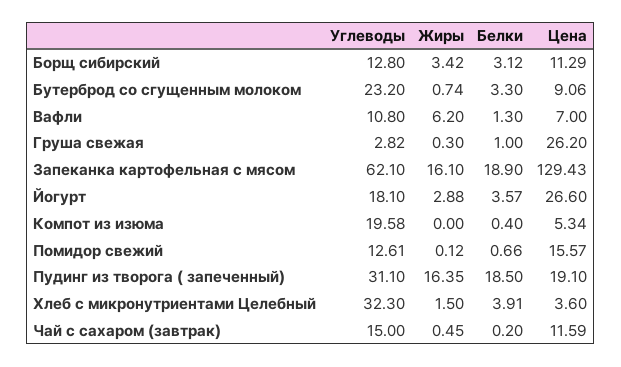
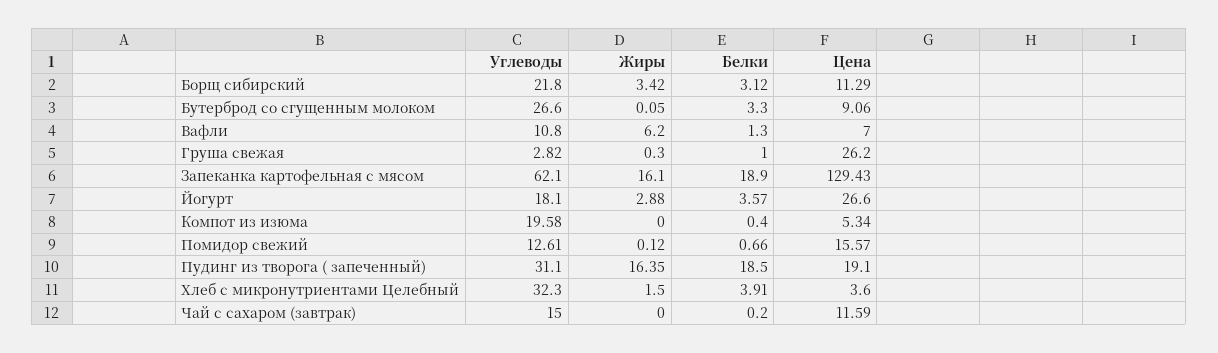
  {
    "Углеводы": {
-     "Борщ сибирский": 12.8,
+     "Борщ сибирский": 21.8,
-     "Бутерброд со сгущенным молоком": 23.2,
+     "Бутерброд со сгущенным молоком": 26.6,
      "Вафли": 10.8,
      "Груша свежая": 2.82,
      "Запеканка картофельная с мясом": 62.1,
      "Йогурт": 18.1,
      "Компот из изюма": 19.58,
      "Помидор свежий": 12.61,
      "Пудинг из творога ( запеченный)": 31.1,
      "Хлеб с микронутриентами Целебный": 32.3,
      "Чай с сахаром (завтрак)": 15
    },
    "Жиры": {
      "Борщ сибирский": 3.42,
-     "Бутерброд со сгущенным молоком": 0.74,
+     "Бутерброд со сгущенным молоком": 0.05,
      "Вафли": 6.2,
      "Груша свежая": 0.3,
      "Запеканка картофельная с мясом": 16.1,
      "Йогурт": 2.88,
      "Компот из изюма": 0,
      "Помидор свежий": 0.12,
      "Пудинг из творога ( запеченный)": 16.35,
      "Хлеб с микронутриентами Целебный": 1.5,
-     "Чай с сахаром (завтрак)": 0.45
+     "Чай с сахаром (завтрак)": 0
    },
    "Белки": {
      "Борщ сибирский": 3.12,
      "Бутерброд со сгущенным молоком": 3.3,
      "Вафли": 1.3,
      "Груша свежая": 1,
      "Запеканка картофельная с мясом": 18.9,
      "Йогурт": 3.57,
      "Компот из изюма": 0.4,
      "Помидор свежий": 0.66,
      "Пудинг из творога ( запеченный)": 18.5,
      "Хлеб с микронутриентами Целебный": 3.91,
      "Чай с сахаром (завтрак)": 0.2
    },
    "Цена": {
      "Борщ сибирский": 11.29,
      "Бутерброд со сгущенным молоком": 9.06,
      "Вафли": 7,
      "Груша свежая": 26.2,
      "Запеканка картофельная с мясом": 129.43,
      "Йогурт": 26.6,
      "Компот из изюма": 5.34,
      "Помидор свежий": 15.57,
      "Пудинг из творога ( запеченный)": 19.1,
      "Хлеб с микронутриентами Целебный": 3.6,
      "Чай с сахаром (завтрак)": 11.59
    }
  }

